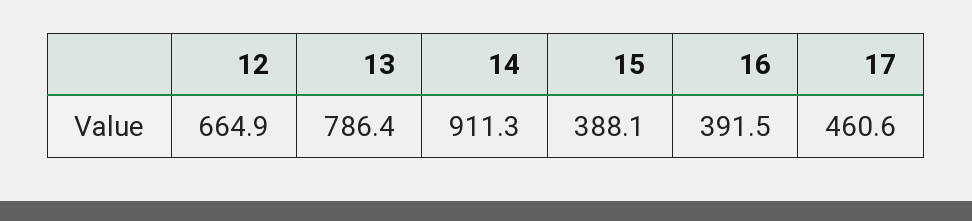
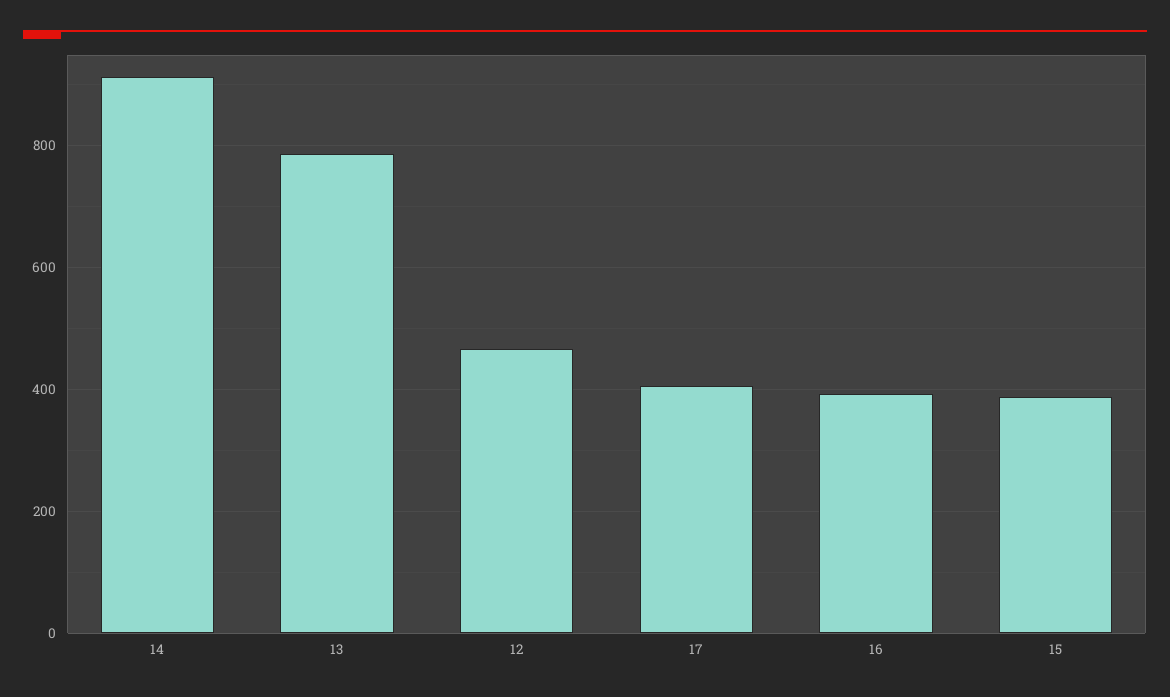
  {
-   "12": 664.9,
+   "12": 460,
    "13": 786.4,
    "14": 911.3,
    "15": 388.1,
    "16": 391.5,
-   "17": 460.6
+   "17": 400
  }

